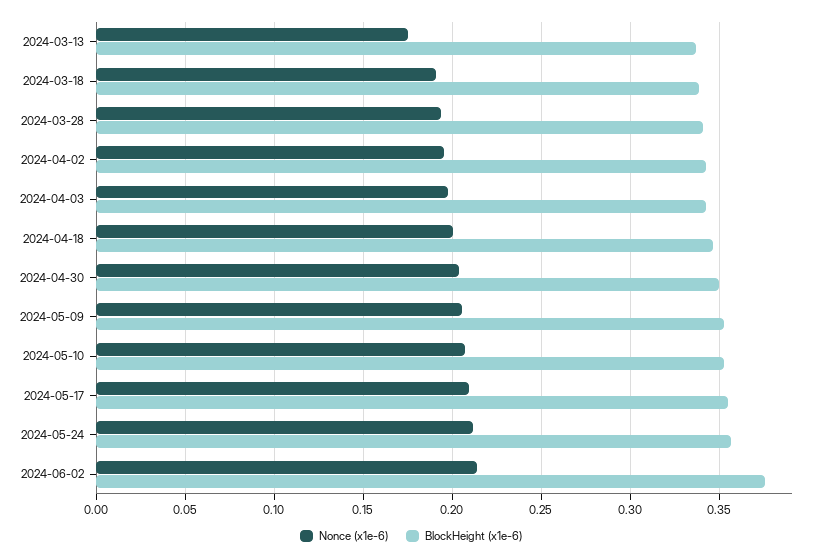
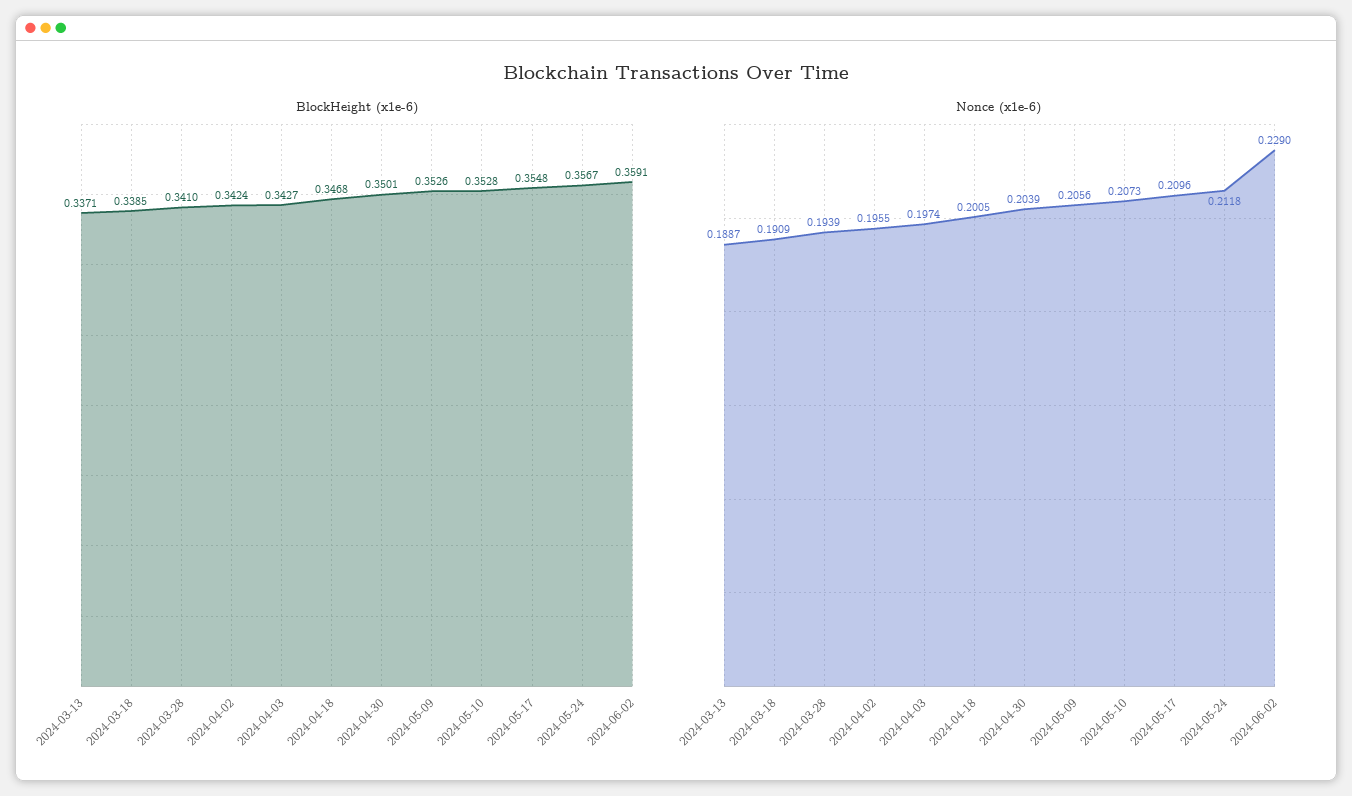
  {
    "Nonce (x1e-6)": {
-     "2024-03-13": 0.175,
+     "2024-03-13": 0.1887,
      "2024-03-18": 0.1909,
      "2024-03-28": 0.1939,
      "2024-04-02": 0.1955,
      "2024-04-03": 0.1974,
      "2024-04-18": 0.2005,
      "2024-04-30": 0.2039,
      "2024-05-09": 0.2056,
      "2024-05-10": 0.2073,
      "2024-05-17": 0.2096,
      "2024-05-24": 0.2118,
-     "2024-06-02": 0.215
+     "2024-06-02": 0.229
    },
    "BlockHeight (x1e-6)": {
      "2024-03-13": 0.3371,
      "2024-03-18": 0.3385,
      "2024-03-28": 0.341,
      "2024-04-02": 0.3424,
      "2024-04-03": 0.3427,
      "2024-04-18": 0.3468,
      "2024-04-30": 0.3501,
      "2024-05-09": 0.3526,
      "2024-05-10": 0.3528,
      "2024-05-17": 0.3548,
      "2024-05-24": 0.3567,
-     "2024-06-02": 0.375
+     "2024-06-02": 0.3591
    }
  }

